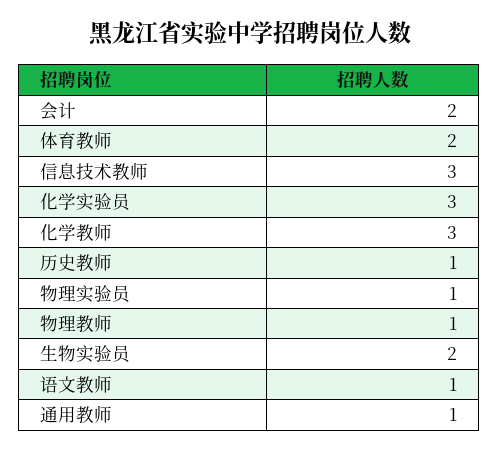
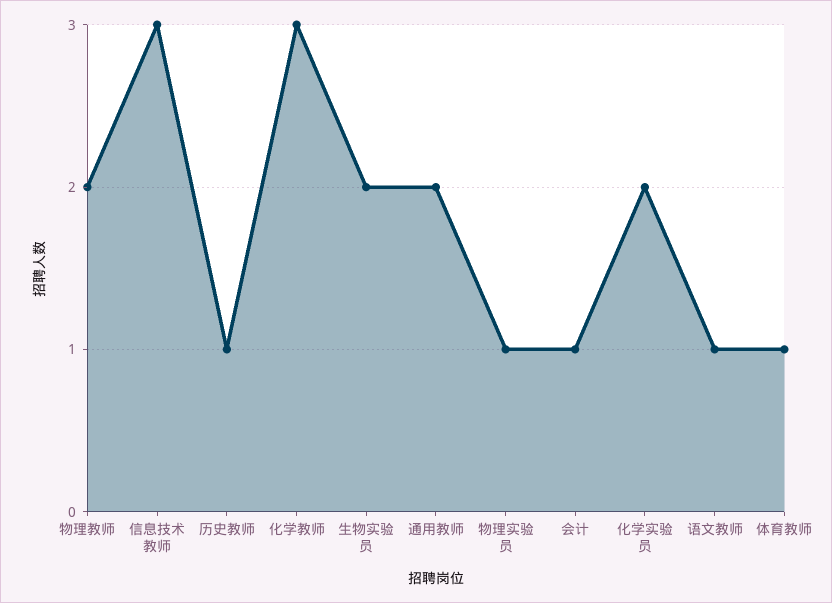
  {
-   "会计": 2,
+   "会计": 1,
-   "体育教师": 2,
+   "体育教师": 1,
    "信息技术教师": 3,
-   "化学实验员": 3,
+   "化学实验员": 2,
    "化学教师": 3,
    "历史教师": 1,
    "物理实验员": 1,
-   "物理教师": 1,
+   "物理教师": 2,
    "生物实验员": 2,
    "语文教师": 1,
-   "通用教师": 1
+   "通用教师": 2
  }

